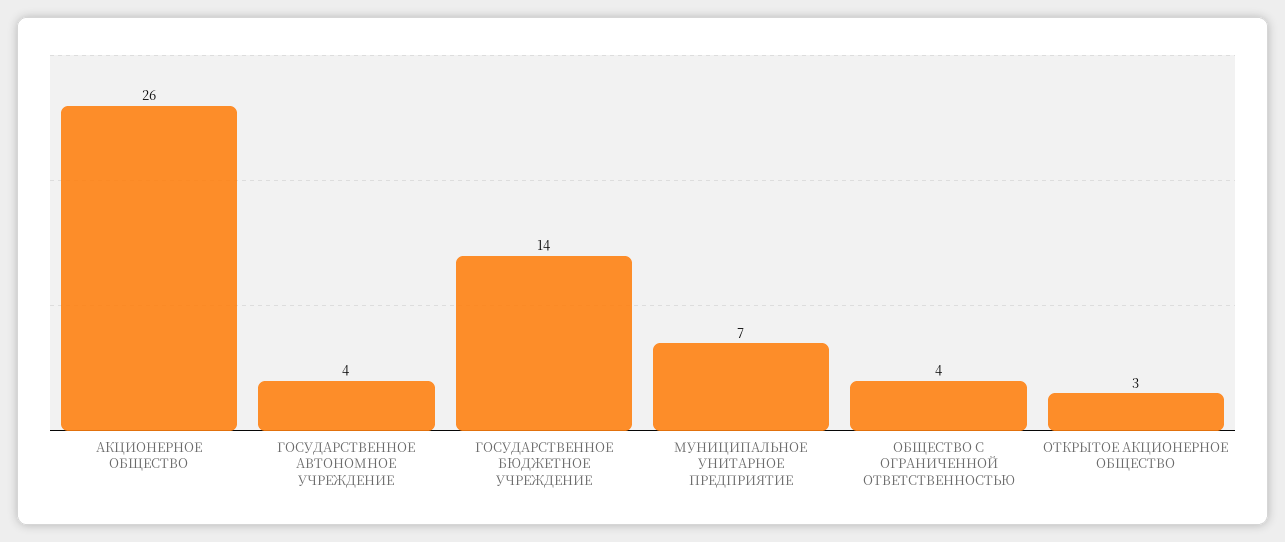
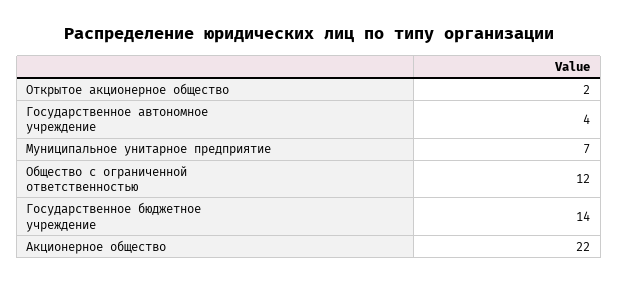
  {
-   "АКЦИОНЕРНОЕ ОБЩЕСТВО": 26,
+   "АКЦИОНЕРНОЕ ОБЩЕСТВО": 22,
    "ГОСУДАРСТВЕННОЕ АВТОНОМНОЕ УЧРЕЖДЕНИЕ": 4,
    "ГОСУДАРСТВЕННОЕ БЮДЖЕТНОЕ УЧРЕЖДЕНИЕ": 14,
    "МУНИЦИПАЛЬНОЕ УНИТАРНОЕ ПРЕДПРИЯТИЕ": 7,
-   "ОБЩЕСТВО С ОГРАНИЧЕННОЙ ОТВЕТСТВЕННОСТЬЮ": 4,
+   "ОБЩЕСТВО С ОГРАНИЧЕННОЙ ОТВЕТСТВЕННОСТЬЮ": 12,
-   "ОТКРЫТОЕ АКЦИОНЕРНОЕ ОБЩЕСТВО": 3
+   "ОТКРЫТОЕ АКЦИОНЕРНОЕ ОБЩЕСТВО": 2
  }

